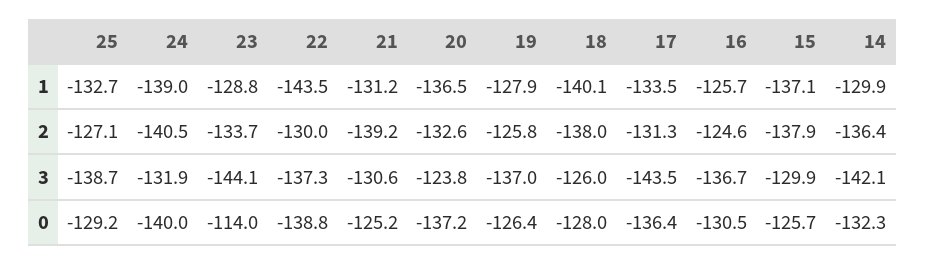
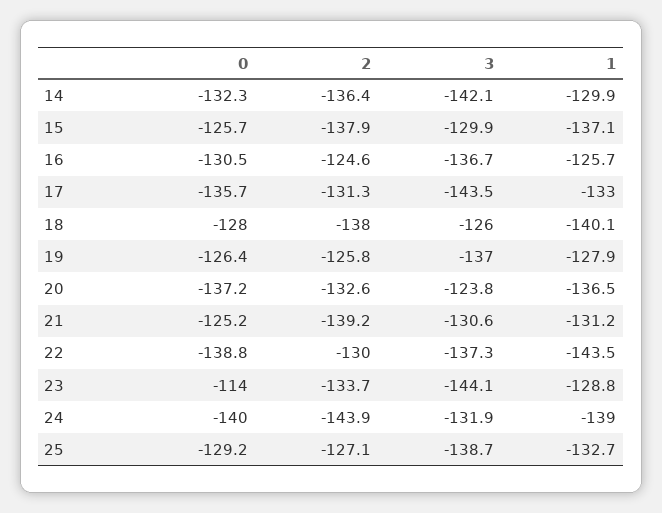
  {
    "25": {
      "1": -132.7,
      "2": -127.1,
      "3": -138.7,
      "0": -129.2
    },
    "24": {
      "1": -139,
-     "2": -140.5,
+     "2": -143.9,
      "3": -131.9,
      "0": -140
    },
    "23": {
      "1": -128.8,
      "2": -133.7,
      "3": -144.1,
      "0": -114
    },
    "22": {
      "1": -143.5,
      "2": -130,
      "3": -137.3,
      "0": -138.8
    },
    "21": {
      "1": -131.2,
      "2": -139.2,
      "3": -130.6,
      "0": -125.2
    },
    "20": {
      "1": -136.5,
      "2": -132.6,
      "3": -123.8,
      "0": -137.2
    },
    "19": {
      "1": -127.9,
      "2": -125.8,
      "3": -137,
      "0": -126.4
    },
    "18": {
      "1": -140.1,
      "2": -138,
      "3": -126,
      "0": -128
    },
    "17": {
-     "1": -133.5,
+     "1": -133,
      "2": -131.3,
      "3": -143.5,
-     "0": -136.4
+     "0": -135.7
    },
    "16": {
      "1": -125.7,
      "2": -124.6,
      "3": -136.7,
      "0": -130.5
    },
    "15": {
      "1": -137.1,
      "2": -137.9,
      "3": -129.9,
      "0": -125.7
    },
    "14": {
      "1": -129.9,
      "2": -136.4,
      "3": -142.1,
      "0": -132.3
    }
  }

